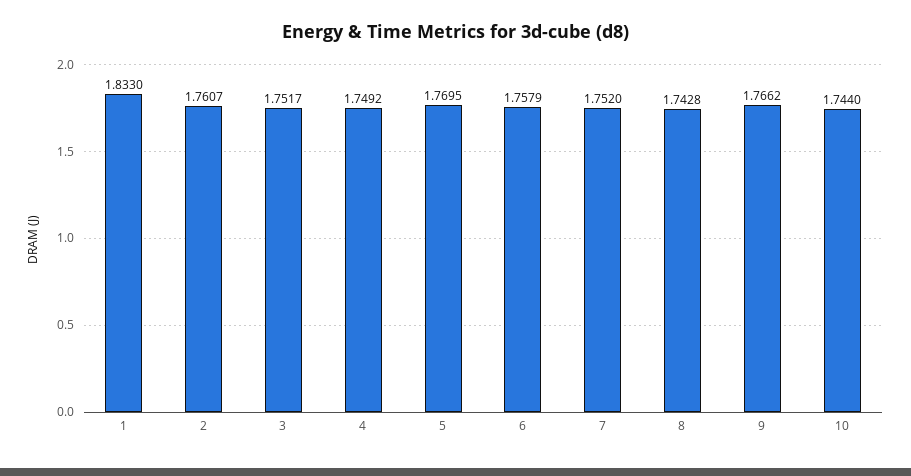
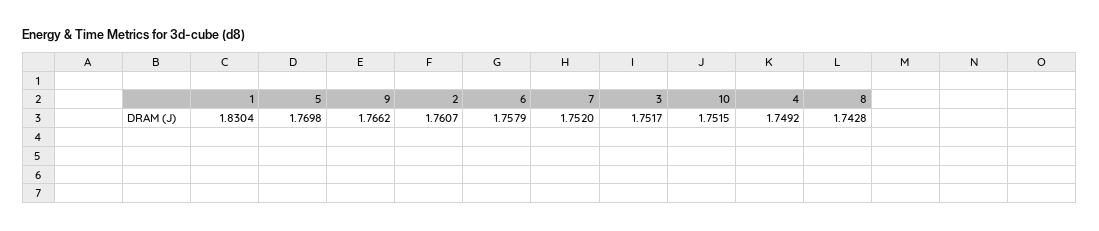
  {
-   "1": 1.833,
+   "1": 1.8304,
    "2": 1.7607,
    "3": 1.7517,
    "4": 1.7492,
-   "5": 1.7695,
+   "5": 1.7698,
    "6": 1.7579,
    "7": 1.752,
    "8": 1.7428,
    "9": 1.7662,
-   "10": 1.744
+   "10": 1.7515
  }

